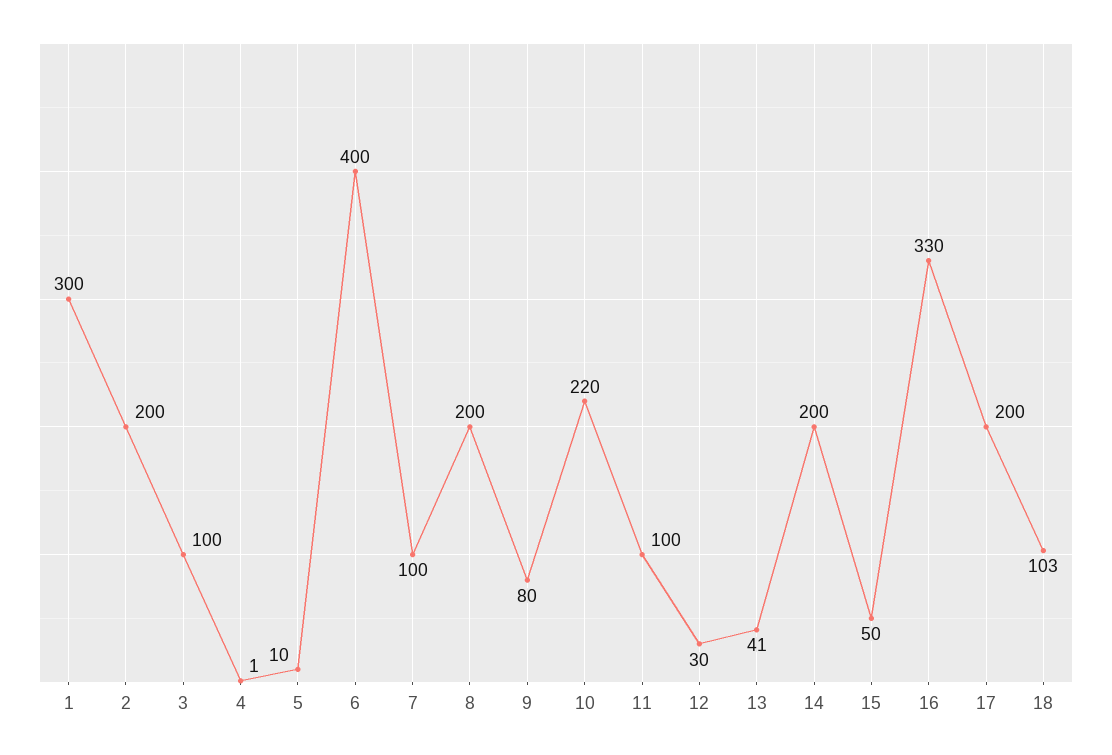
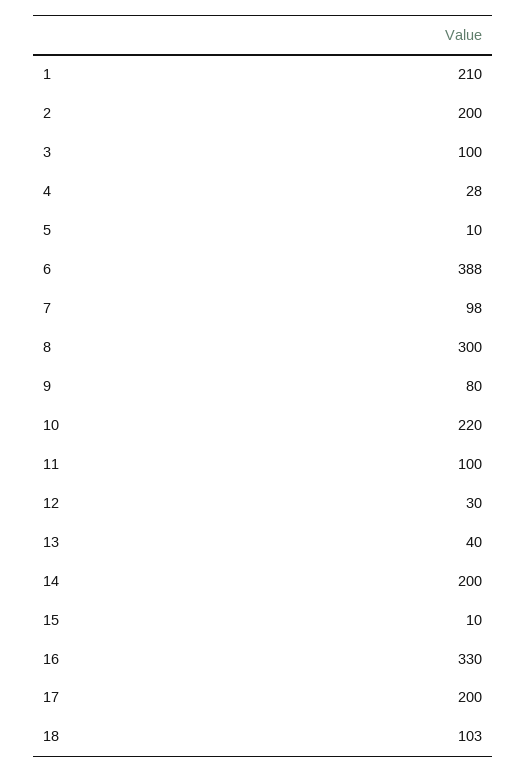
  {
-   "1": 300,
+   "1": 210,
    "2": 200,
    "3": 100,
-   "4": 1,
+   "4": 28,
    "5": 10,
-   "6": 400,
+   "6": 388,
-   "7": 100,
+   "7": 98,
-   "8": 200,
+   "8": 300,
    "9": 80,
    "10": 220,
    "11": 100,
    "12": 30,
-   "13": 41,
+   "13": 40,
    "14": 200,
-   "15": 50,
+   "15": 10,
    "16": 330,
    "17": 200,
    "18": 103
  }

